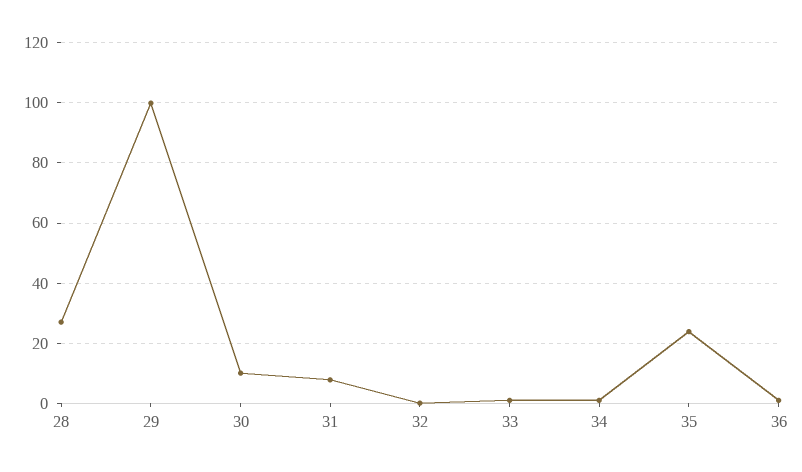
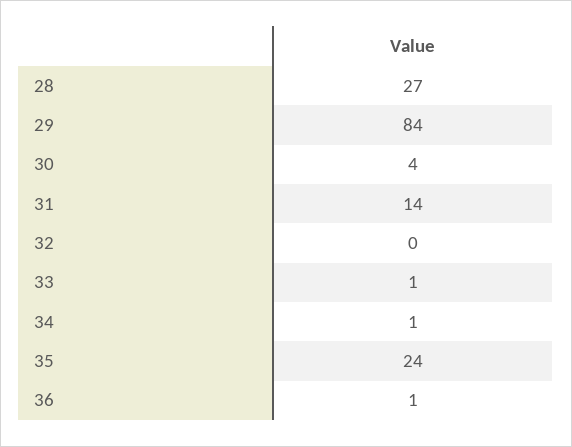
  {
    "28": 27,
-   "29": 100,
+   "29": 84,
-   "30": 10,
+   "30": 4,
-   "31": 8,
+   "31": 14,
    "32": 0,
    "33": 1,
    "34": 1,
    "35": 24,
    "36": 1
  }

